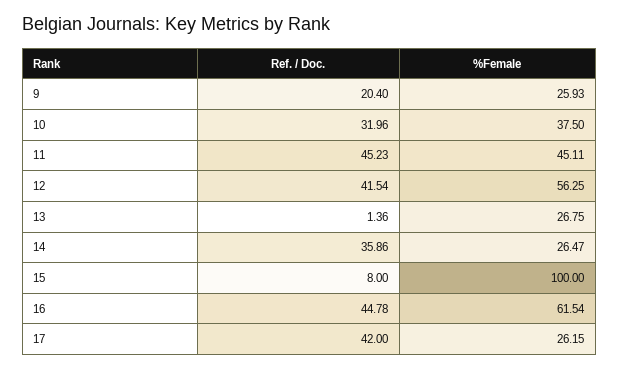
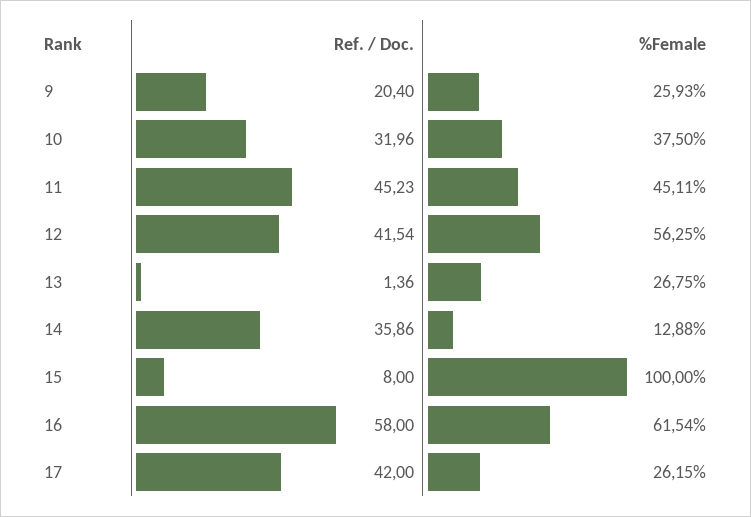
  {
    "Ref. / Doc.": {
      "9": 20.4,
      "10": 31.96,
      "11": 45.23,
      "12": 41.54,
      "13": 1.36,
      "14": 35.86,
      "15": 8,
-     "16": 44.78,
+     "16": 58,
      "17": 42
    },
    "%Female": {
      "9": 25.93,
      "10": 37.5,
      "11": 45.11,
      "12": 56.25,
      "13": 26.75,
-     "14": 26.47,
+     "14": 12.88,
      "15": 100,
      "16": 61.54,
      "17": 26.15
    }
  }

